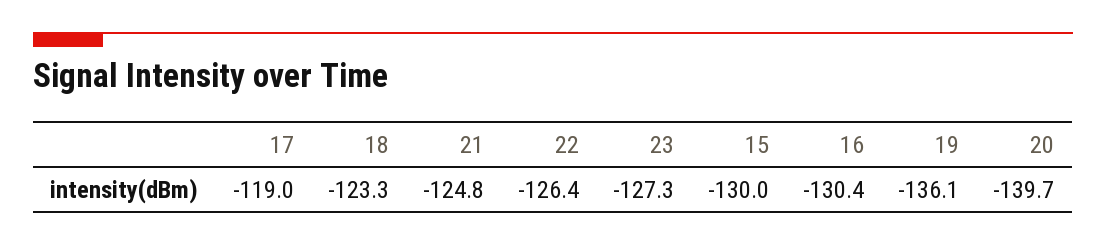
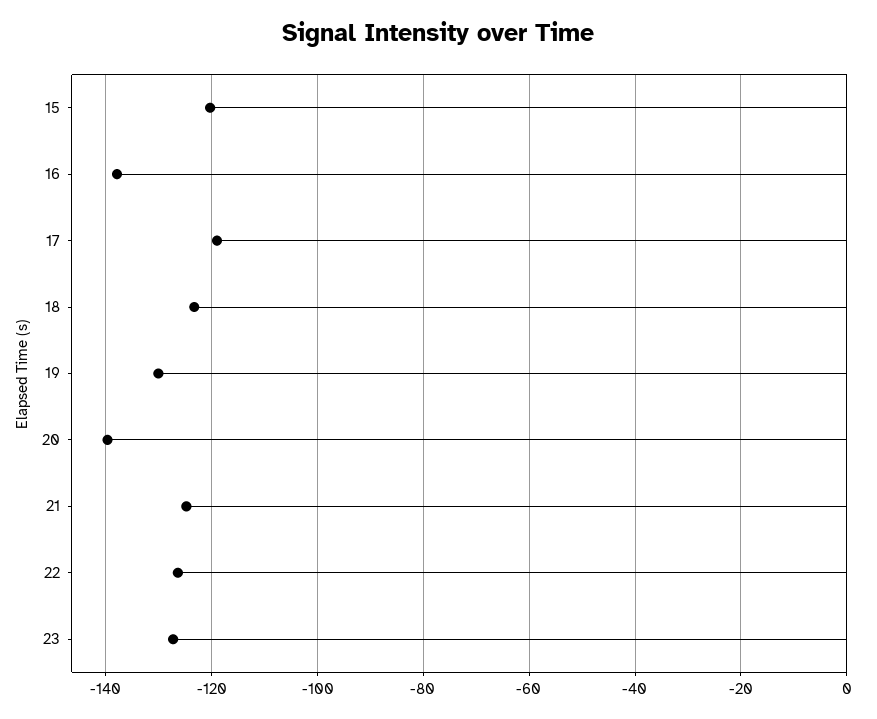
  {
    "17": -119,
    "18": -123.3,
    "21": -124.8,
    "22": -126.4,
    "23": -127.3,
-   "15": -130,
+   "15": -120,
-   "16": -130.4,
+   "16": -138,
-   "19": -136.1,
+   "19": -130,
    "20": -139.7
  }

